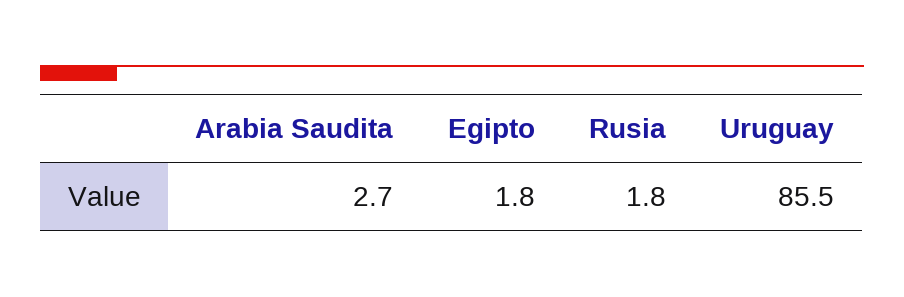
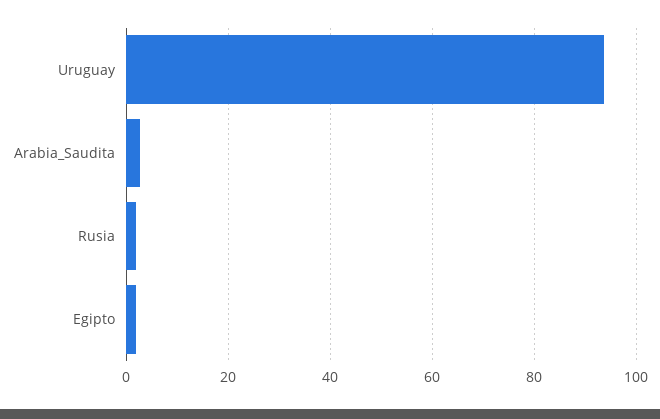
  {
    "Arabia Saudita": 2.7,
    "Egipto": 1.8,
    "Rusia": 1.8,
-   "Uruguay": 85.5
+   "Uruguay": 94
  }

